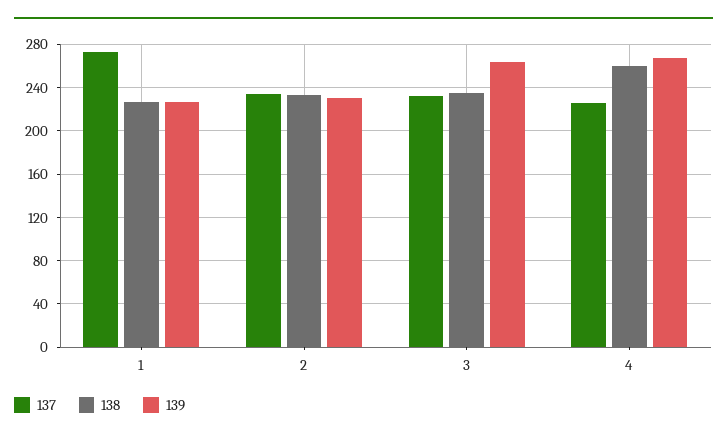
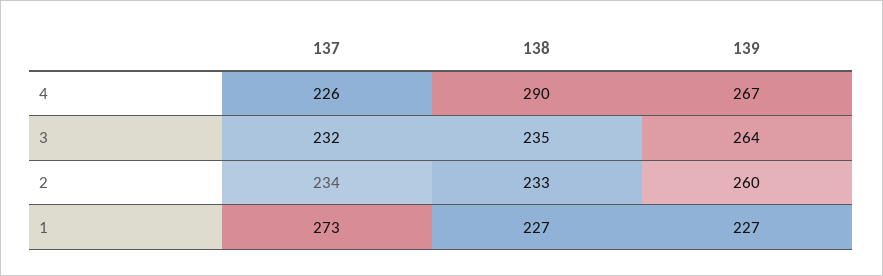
  {
    "137": {
      "1": 273,
      "2": 234,
      "3": 232,
      "4": 226
    },
    "138": {
      "1": 227,
      "2": 233,
      "3": 235,
-     "4": 260
+     "4": 290
    },
    "139": {
      "1": 227,
-     "2": 230,
+     "2": 260,
      "3": 264,
      "4": 267
    }
  }

